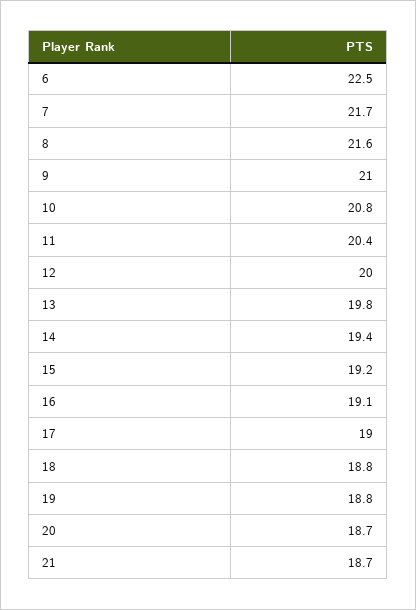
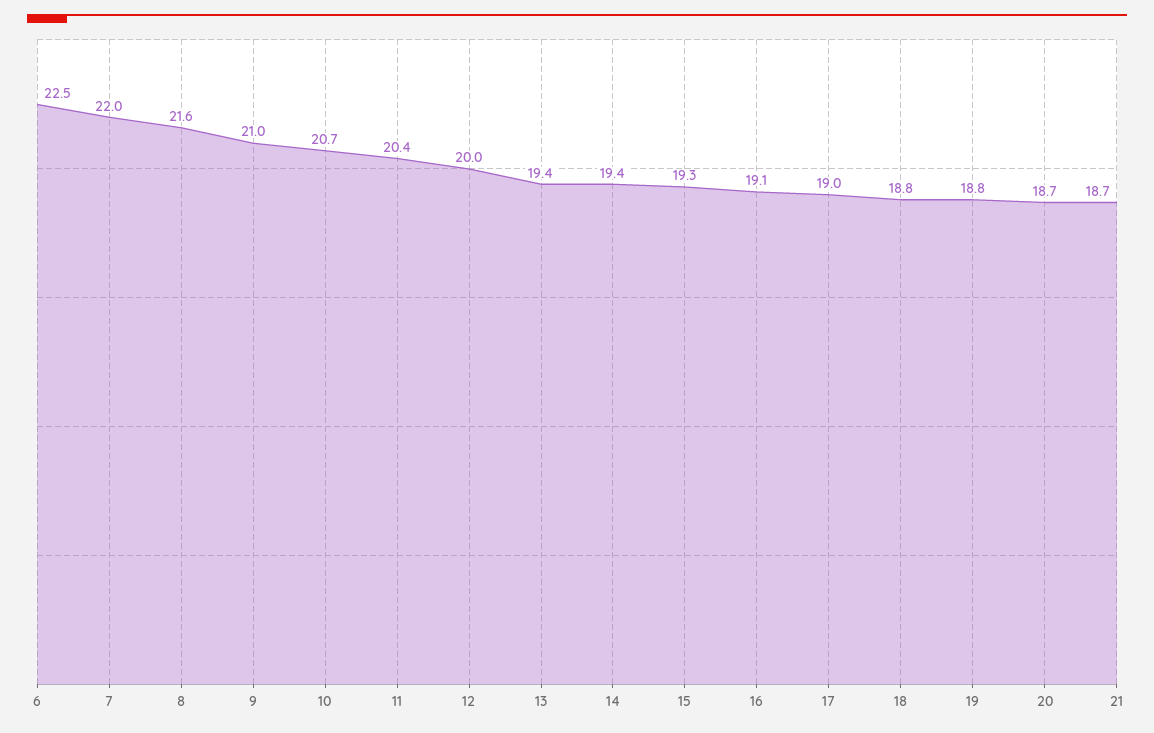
  {
    "6": 22.5,
-   "7": 21.7,
+   "7": 22,
    "8": 21.6,
    "9": 21,
-   "10": 20.8,
+   "10": 20.7,
    "11": 20.4,
    "12": 20,
-   "13": 19.8,
+   "13": 19.4,
    "14": 19.4,
-   "15": 19.2,
+   "15": 19.3,
    "16": 19.1,
    "17": 19,
    "18": 18.8,
    "19": 18.8,
    "20": 18.7,
    "21": 18.7
  }

